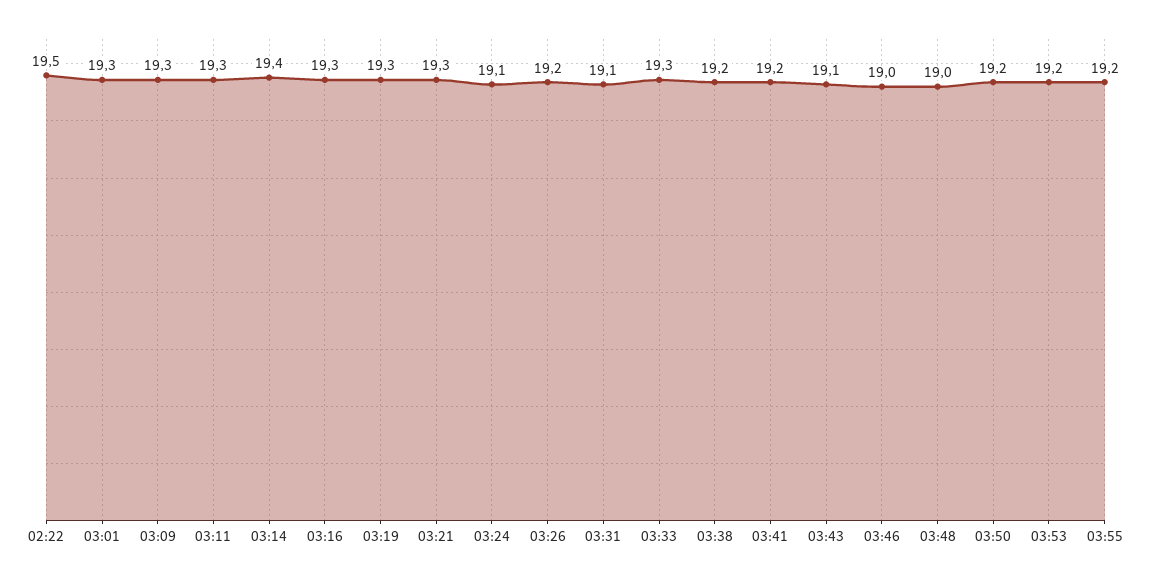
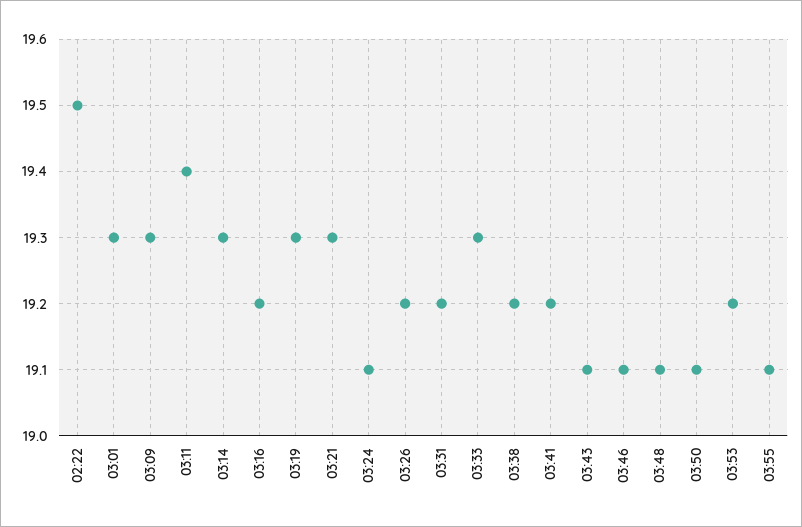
  {
    "02:22": 19.5,
    "03:01": 19.3,
    "03:09": 19.3,
-   "03:11": 19.3,
+   "03:11": 19.4,
-   "03:14": 19.4,
+   "03:14": 19.3,
-   "03:16": 19.3,
+   "03:16": 19.2,
    "03:19": 19.3,
    "03:21": 19.3,
    "03:24": 19.1,
    "03:26": 19.2,
-   "03:31": 19.1,
+   "03:31": 19.2,
    "03:33": 19.3,
    "03:38": 19.2,
    "03:41": 19.2,
    "03:43": 19.1,
-   "03:46": 19,
+   "03:46": 19.1,
-   "03:48": 19,
+   "03:48": 19.1,
-   "03:50": 19.2,
+   "03:50": 19.1,
    "03:53": 19.2,
-   "03:55": 19.2
+   "03:55": 19.1
  }

